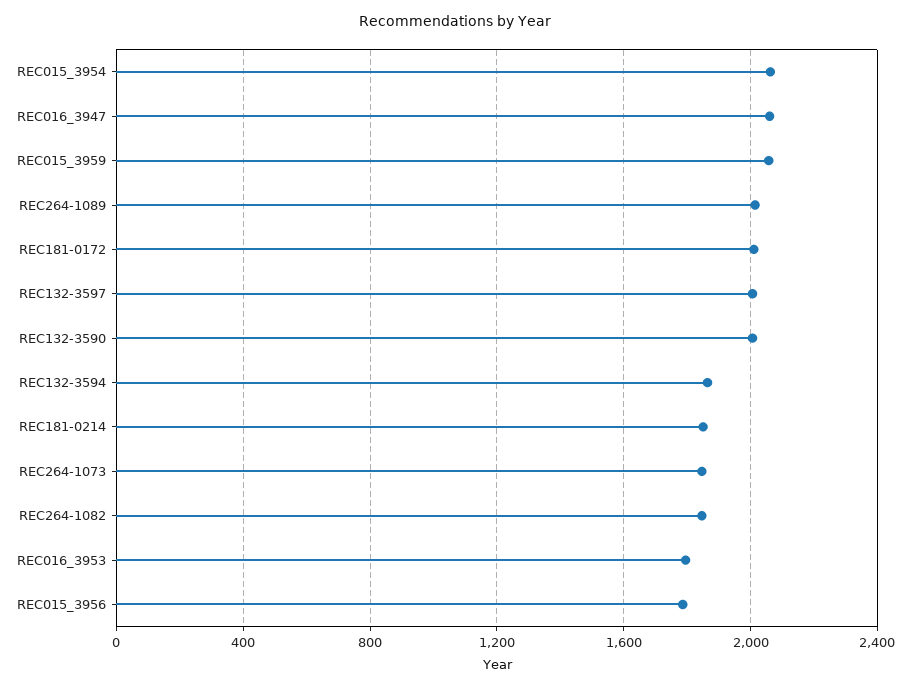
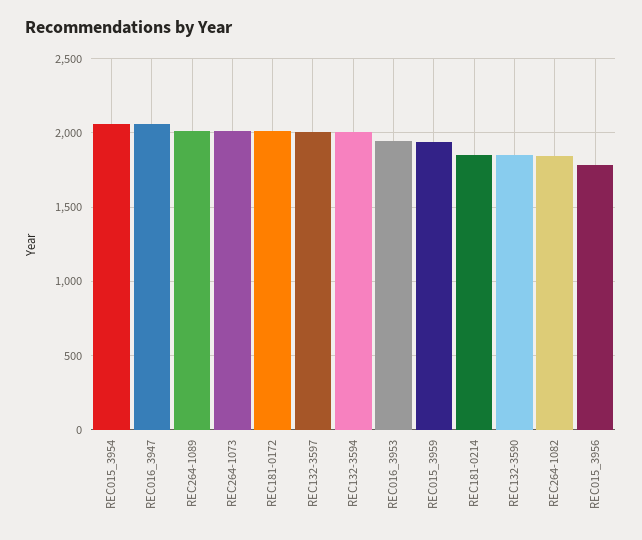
  {
    "REC015_3954": 2050,
    "REC016_3947": 2050,
-   "REC015_3959": 2050,
+   "REC015_3959": 1950,
    "REC264-1089": 2000,
    "REC181-0172": 2000,
    "REC132-3597": 2000,
-   "REC132-3590": 2000,
+   "REC132-3590": 1850,
-   "REC132-3594": 1850,
+   "REC132-3594": 2000,
    "REC181-0214": 1850,
-   "REC264-1073": 1850,
+   "REC264-1073": 2000,
    "REC264-1082": 1850,
-   "REC016_3953": 1800,
+   "REC016_3953": 1950,
    "REC015_3956": 1800
  }

